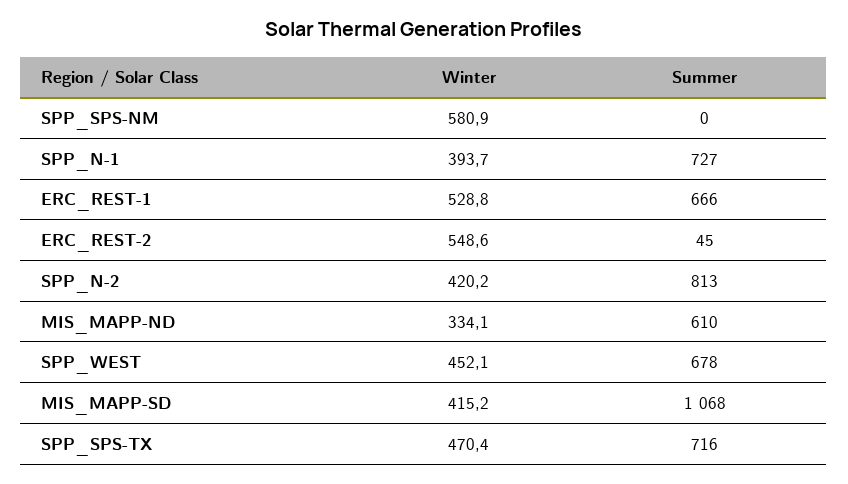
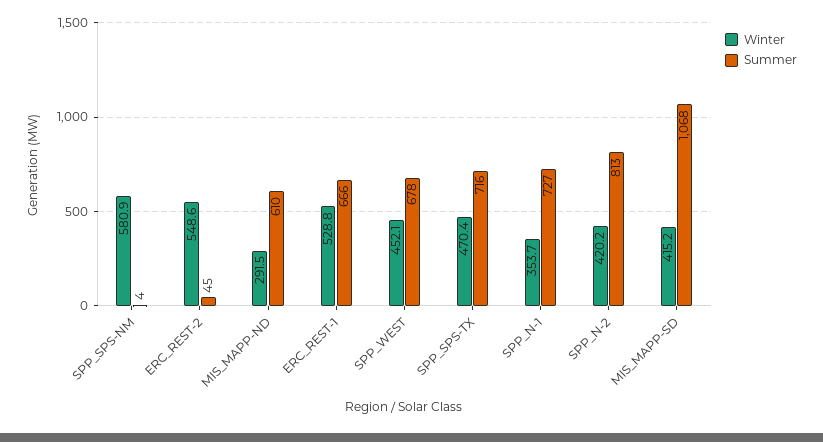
  {
    "Winter": {
      "SPP_SPS-NM": 580.9,
-     "SPP_N-1": 393.7,
+     "SPP_N-1": 353.7,
      "ERC_REST-1": 528.8,
      "ERC_REST-2": 548.6,
      "SPP_N-2": 420.2,
-     "MIS_MAPP-ND": 334.1,
+     "MIS_MAPP-ND": 291.5,
      "SPP_WEST": 452.1,
      "MIS_MAPP-SD": 415.2,
      "SPP_SPS-TX": 470.4
    },
    "Summer": {
-     "SPP_SPS-NM": 0,
+     "SPP_SPS-NM": 4,
      "SPP_N-1": 727,
      "ERC_REST-1": 666,
      "ERC_REST-2": 45,
      "SPP_N-2": 813,
      "MIS_MAPP-ND": 610,
      "SPP_WEST": 678,
      "MIS_MAPP-SD": 1068,
      "SPP_SPS-TX": 716
    }
  }

